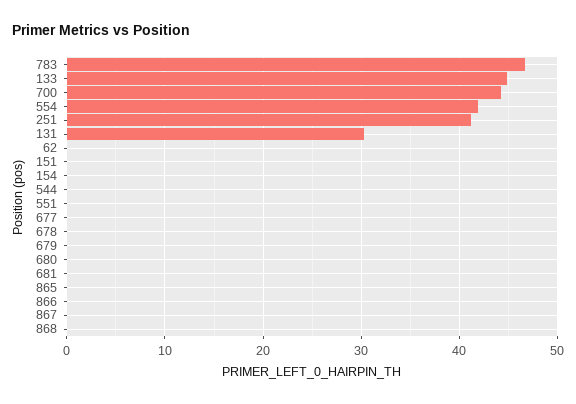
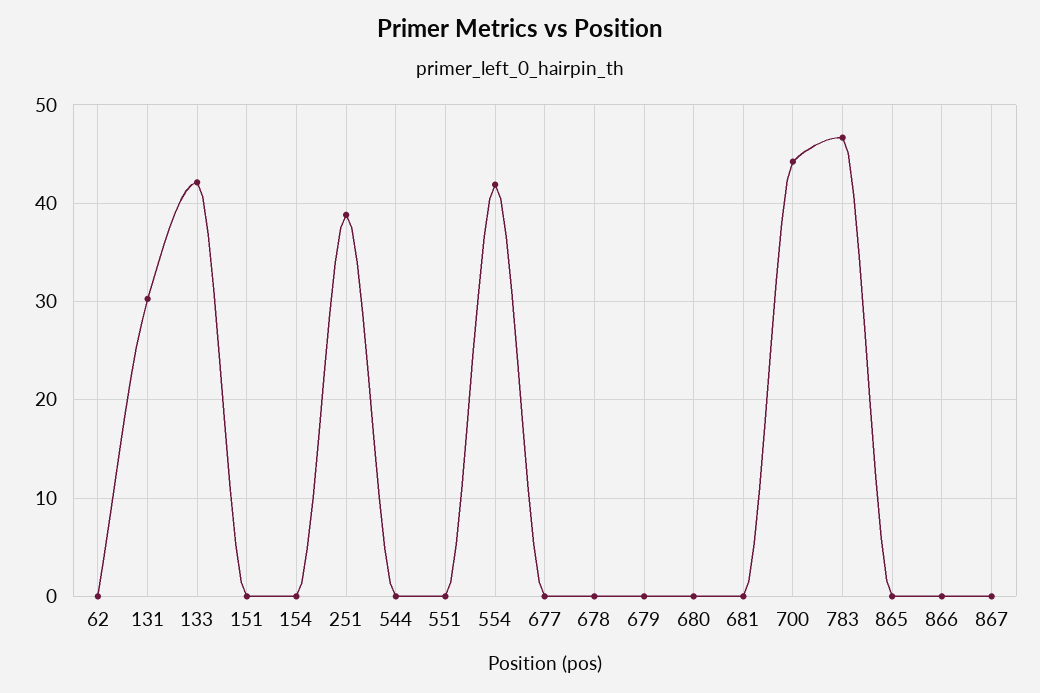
  {
    "783": 47,
-   "133": 45,
+   "133": 42,
    "700": 44,
    "554": 42,
-   "251": 41,
+   "251": 39,
    "131": 30,
    "62": 0,
    "151": 0,
    "154": 0,
    "544": 0,
    "551": 0,
    "677": 0,
    "678": 0,
    "679": 0,
    "680": 0,
    "681": 0,
    "865": 0,
    "866": 0,
-   "867": 0,
+   "867": 0
-   "868": 0
  }

